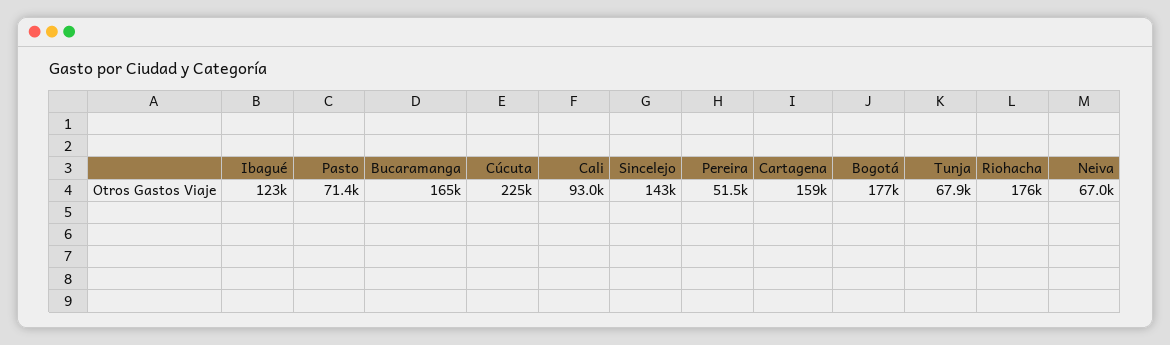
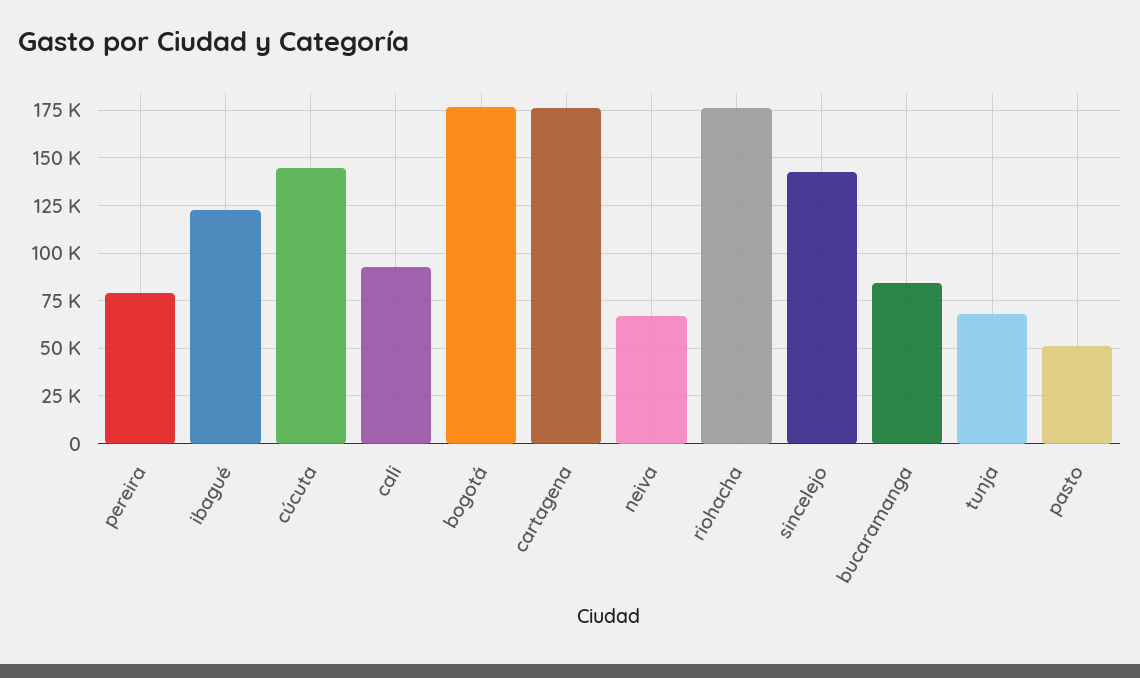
  {
    "Ibagué": 123000,
-   "Pasto": 71400,
+   "Pasto": 50000,
-   "Bucaramanga": 165000,
+   "Bucaramanga": 85000,
-   "Cúcuta": 225000,
+   "Cúcuta": 145000,
    "Cali": 93000,
    "Sincelejo": 143000,
-   "Pereira": 51500,
+   "Pereira": 80000,
-   "Cartagena": 159000,
+   "Cartagena": 175000,
    "Bogotá": 177000,
    "Tunja": 67900,
    "Riohacha": 176000,
    "Neiva": 67000
  }

